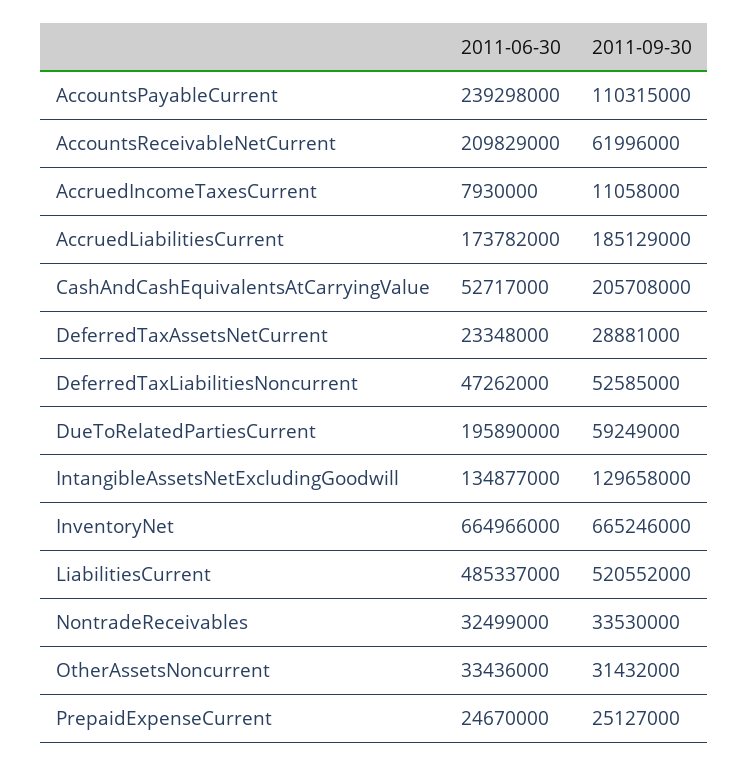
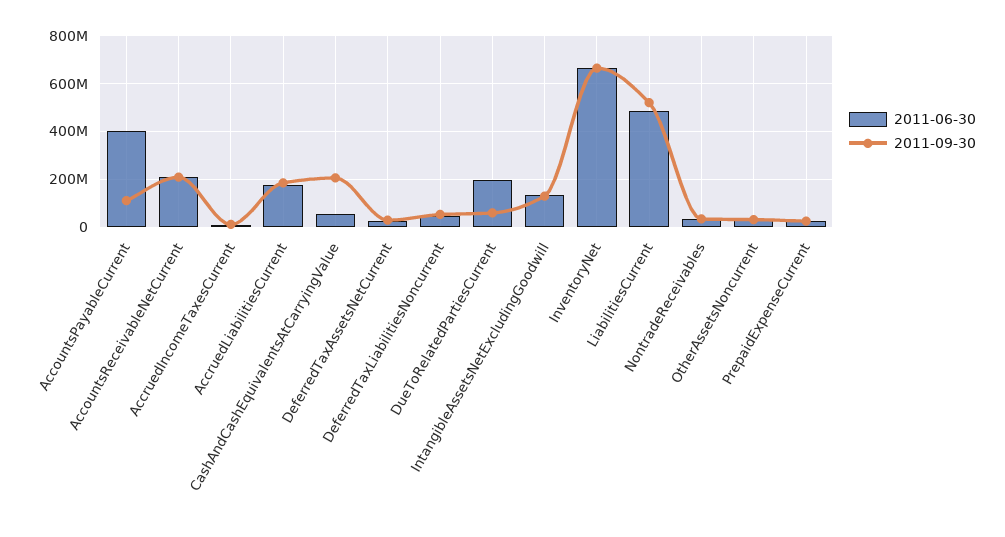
  {
    "2011-06-30": {
-     "AccountsPayableCurrent": 239298000,
+     "AccountsPayableCurrent": 400000000,
      "AccountsReceivableNetCurrent": 209829000,
      "AccruedIncomeTaxesCurrent": 7930000,
      "AccruedLiabilitiesCurrent": 173782000,
      "CashAndCashEquivalentsAtCarryingValue": 52717000,
      "DeferredTaxAssetsNetCurrent": 23348000,
      "DeferredTaxLiabilitiesNoncurrent": 47262000,
      "DueToRelatedPartiesCurrent": 195890000,
      "IntangibleAssetsNetExcludingGoodwill": 134877000,
      "InventoryNet": 664966000,
      "LiabilitiesCurrent": 485337000,
      "NontradeReceivables": 32499000,
      "OtherAssetsNoncurrent": 33436000,
      "PrepaidExpenseCurrent": 24670000
    },
    "2011-09-30": {
      "AccountsPayableCurrent": 110315000,
-     "AccountsReceivableNetCurrent": 61996000,
+     "AccountsReceivableNetCurrent": 200000000,
      "AccruedIncomeTaxesCurrent": 11058000,
      "AccruedLiabilitiesCurrent": 185129000,
      "CashAndCashEquivalentsAtCarryingValue": 205708000,
      "DeferredTaxAssetsNetCurrent": 28881000,
      "DeferredTaxLiabilitiesNoncurrent": 52585000,
      "DueToRelatedPartiesCurrent": 59249000,
      "IntangibleAssetsNetExcludingGoodwill": 129658000,
      "InventoryNet": 665246000,
      "LiabilitiesCurrent": 520552000,
      "NontradeReceivables": 33530000,
      "OtherAssetsNoncurrent": 31432000,
      "PrepaidExpenseCurrent": 25127000
    }
  }

